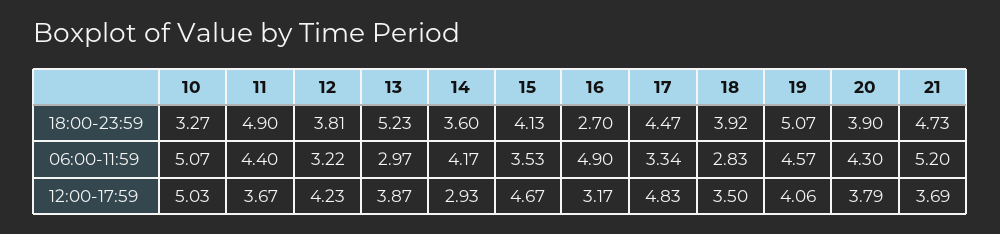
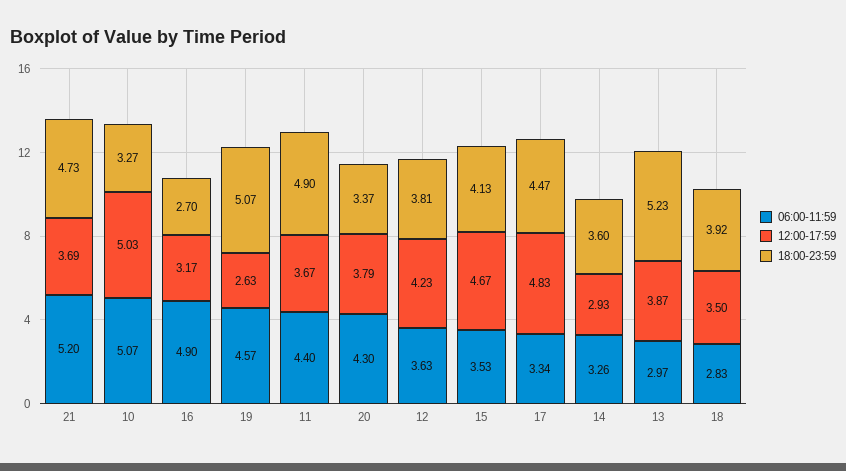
  {
    "18:00-23:59": {
      "10": 3.27,
      "11": 4.9,
      "12": 3.81,
      "13": 5.23,
      "14": 3.6,
      "15": 4.13,
      "16": 2.7,
      "17": 4.47,
      "18": 3.92,
      "19": 5.07,
-     "20": 3.9,
+     "20": 3.37,
      "21": 4.73
    },
    "06:00-11:59": {
      "10": 5.07,
      "11": 4.4,
-     "12": 3.22,
+     "12": 3.63,
      "13": 2.97,
-     "14": 4.17,
+     "14": 3.26,
      "15": 3.53,
      "16": 4.9,
      "17": 3.34,
      "18": 2.83,
      "19": 4.57,
      "20": 4.3,
      "21": 5.2
    },
    "12:00-17:59": {
      "10": 5.03,
      "11": 3.67,
      "12": 4.23,
      "13": 3.87,
      "14": 2.93,
      "15": 4.67,
      "16": 3.17,
      "17": 4.83,
      "18": 3.5,
-     "19": 4.06,
+     "19": 2.63,
      "20": 3.79,
      "21": 3.69
    }
  }

